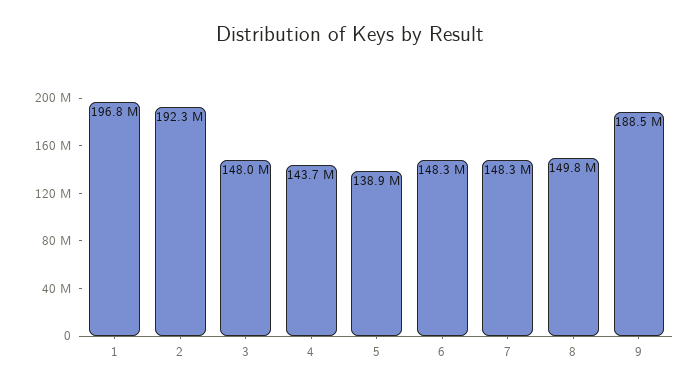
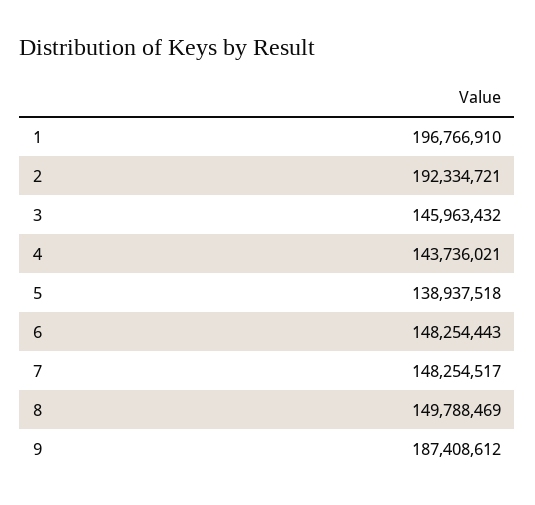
  {
    "1": 196766910,
    "2": 192334721,
-   "3": 148000000,
+   "3": 145963432,
    "4": 143736021,
    "5": 138937518,
    "6": 148254443,
    "7": 148254517,
    "8": 149788469,
-   "9": 188500000
+   "9": 187408612
  }

